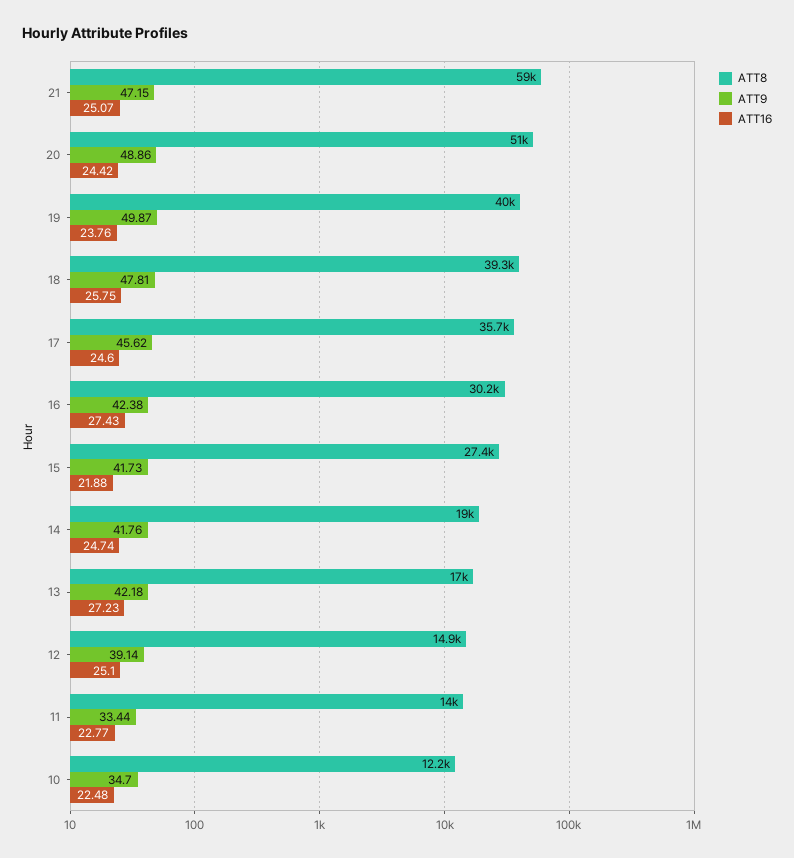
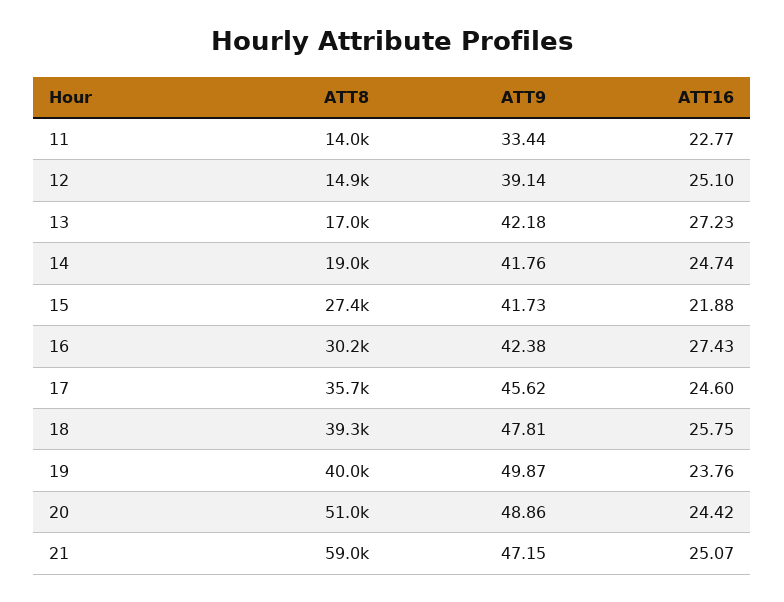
  {
    "ATT8": {
      "21": 59000,
      "20": 51000,
      "19": 40000,
      "18": 39300,
      "17": 35700,
      "16": 30200,
      "15": 27400,
      "14": 19000,
      "13": 17000,
      "12": 14900,
-     "11": 14000,
+     "11": 14000
-     "10": 12200
    },
    "ATT9": {
      "21": 47.15,
      "20": 48.86,
      "19": 49.87,
      "18": 47.81,
      "17": 45.62,
      "16": 42.38,
      "15": 41.73,
      "14": 41.76,
      "13": 42.18,
      "12": 39.14,
-     "11": 33.44,
+     "11": 33.44
-     "10": 34.7
    },
    "ATT16": {
      "21": 25.07,
      "20": 24.42,
      "19": 23.76,
      "18": 25.75,
      "17": 24.6,
      "16": 27.43,
      "15": 21.88,
      "14": 24.74,
      "13": 27.23,
      "12": 25.1,
-     "11": 22.77,
+     "11": 22.77
-     "10": 22.48
    }
  }

